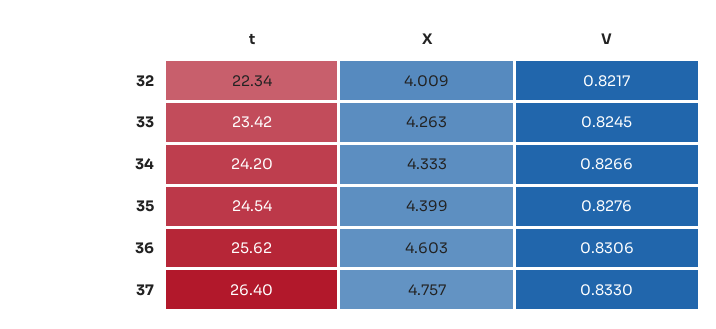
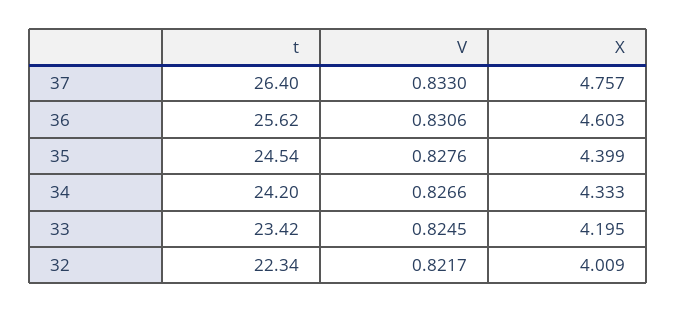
  {
    "t": {
      "32": 22.34,
      "33": 23.42,
      "34": 24.2,
      "35": 24.54,
      "36": 25.62,
      "37": 26.4
    },
    "X": {
      "32": 4.009,
-     "33": 4.263,
+     "33": 4.195,
      "34": 4.333,
      "35": 4.399,
      "36": 4.603,
      "37": 4.757
    },
    "V": {
      "32": 0.8217,
      "33": 0.8245,
      "34": 0.8266,
      "35": 0.8276,
      "36": 0.8306,
      "37": 0.833
    }
  }

